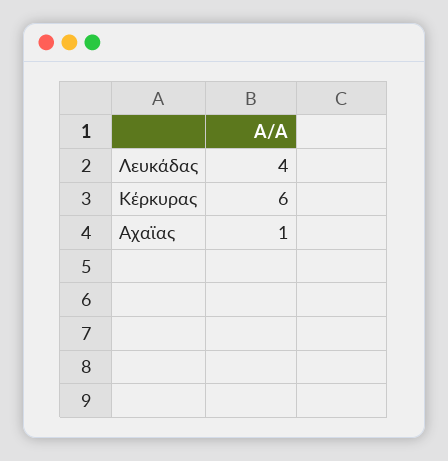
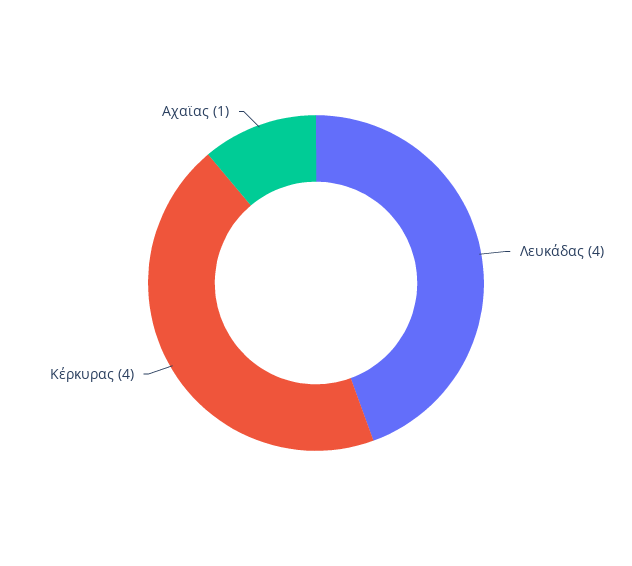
  {
    "Λευκάδας": 4,
-   "Κέρκυρας": 6,
+   "Κέρκυρας": 4,
    "Αχαϊας": 1
  }

